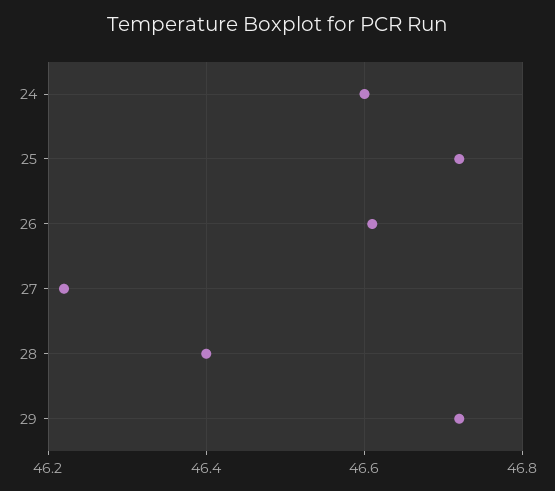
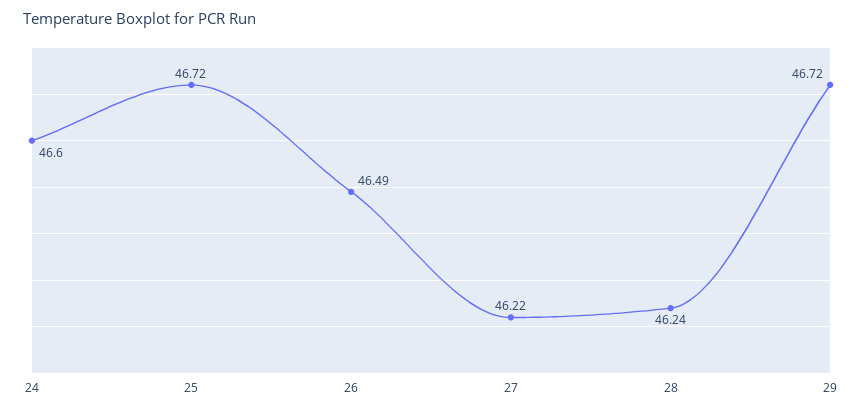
  {
    "24": 46.6,
    "25": 46.72,
-   "26": 46.6,
+   "26": 46.49,
    "27": 46.22,
-   "28": 46.4,
+   "28": 46.24,
    "29": 46.72
  }

